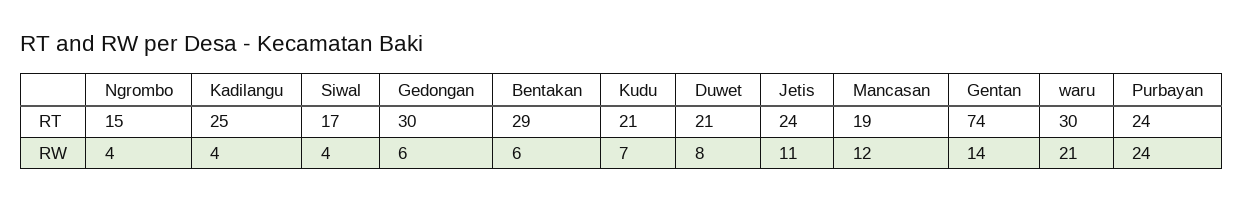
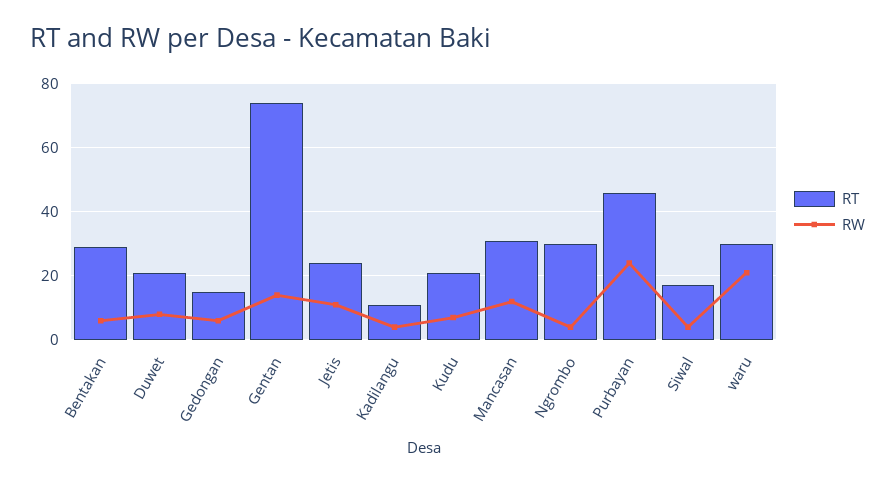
  {
    "RT": {
-     "Ngrombo": 15,
+     "Ngrombo": 30,
-     "Kadilangu": 25,
+     "Kadilangu": 10,
      "Siwal": 17,
-     "Gedongan": 30,
+     "Gedongan": 15,
      "Bentakan": 29,
      "Kudu": 21,
      "Duwet": 21,
      "Jetis": 24,
-     "Mancasan": 19,
+     "Mancasan": 30,
      "Gentan": 74,
      "waru": 30,
-     "Purbayan": 24
+     "Purbayan": 45
    },
    "RW": {
      "Ngrombo": 4,
      "Kadilangu": 4,
      "Siwal": 4,
      "Gedongan": 6,
      "Bentakan": 6,
      "Kudu": 7,
      "Duwet": 8,
      "Jetis": 11,
      "Mancasan": 12,
      "Gentan": 14,
      "waru": 21,
      "Purbayan": 24
    }
  }

